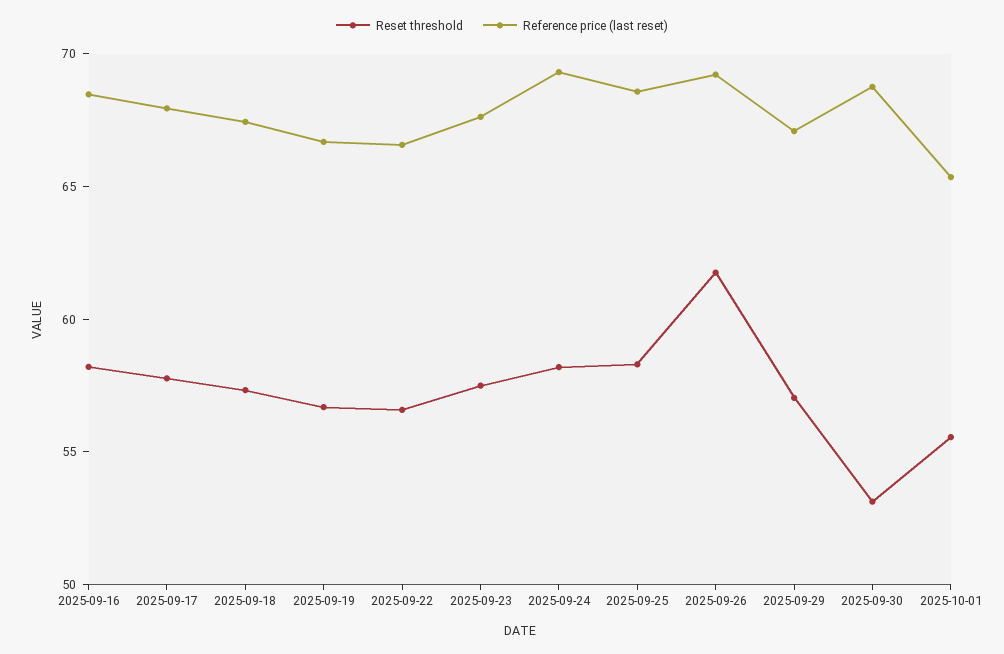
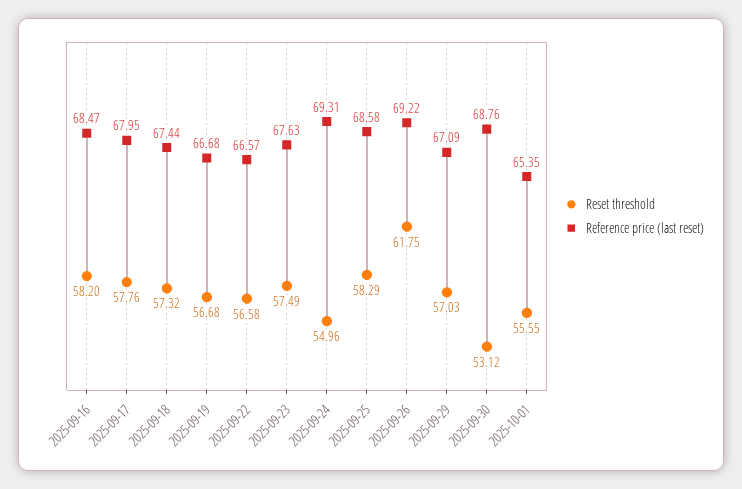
  {
    "Reset threshold": {
      "2025-09-16": 58.2,
      "2025-09-17": 57.76,
      "2025-09-18": 57.32,
      "2025-09-19": 56.68,
      "2025-09-22": 56.58,
      "2025-09-23": 57.49,
-     "2025-09-24": 58,
+     "2025-09-24": 54.96,
      "2025-09-25": 58.29,
      "2025-09-26": 61.75,
      "2025-09-29": 57.03,
      "2025-09-30": 53.12,
      "2025-10-01": 55.55
    },
    "Reference price (last reset)": {
      "2025-09-16": 68.47,
      "2025-09-17": 67.95,
      "2025-09-18": 67.44,
      "2025-09-19": 66.68,
      "2025-09-22": 66.57,
      "2025-09-23": 67.63,
      "2025-09-24": 69.31,
      "2025-09-25": 68.58,
      "2025-09-26": 69.22,
      "2025-09-29": 67.09,
      "2025-09-30": 68.76,
      "2025-10-01": 65.35
    }
  }

